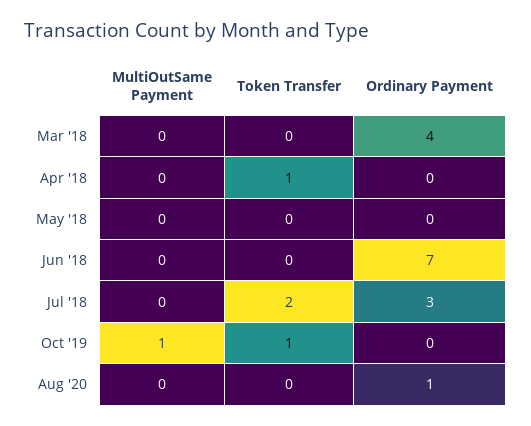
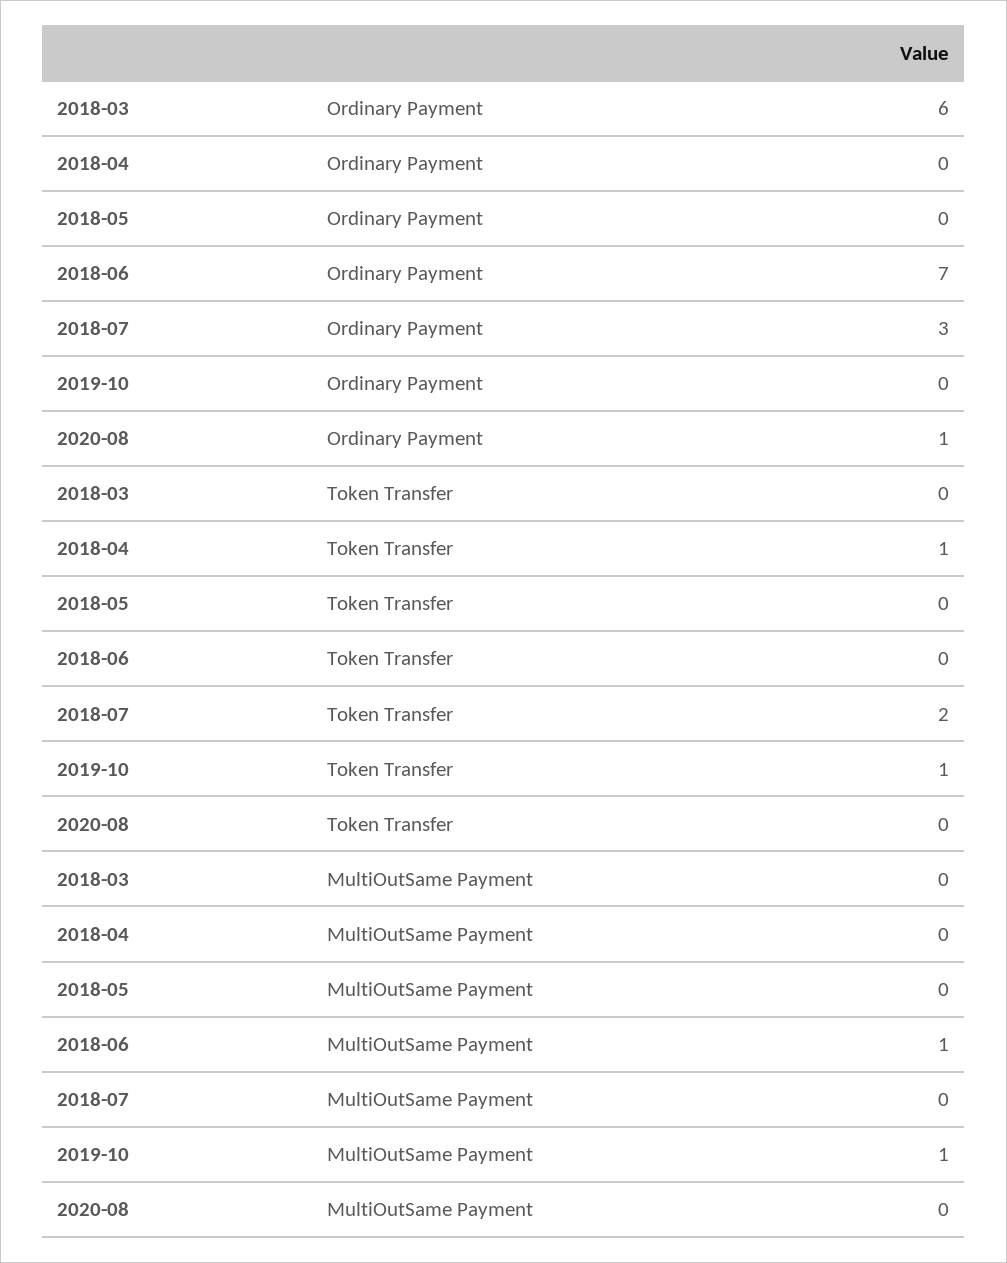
  {
    "MultiOutSame Payment": {
      "Mar '18": 0,
      "Apr '18": 0,
      "May '18": 0,
-     "Jun '18": 0,
+     "Jun '18": 1,
      "Jul '18": 0,
      "Oct '19": 1,
      "Aug '20": 0
    },
    "Token Transfer": {
      "Mar '18": 0,
      "Apr '18": 1,
      "May '18": 0,
      "Jun '18": 0,
      "Jul '18": 2,
      "Oct '19": 1,
      "Aug '20": 0
    },
    "Ordinary Payment": {
-     "Mar '18": 4,
+     "Mar '18": 6,
      "Apr '18": 0,
      "May '18": 0,
      "Jun '18": 7,
      "Jul '18": 3,
      "Oct '19": 0,
      "Aug '20": 1
    }
  }

